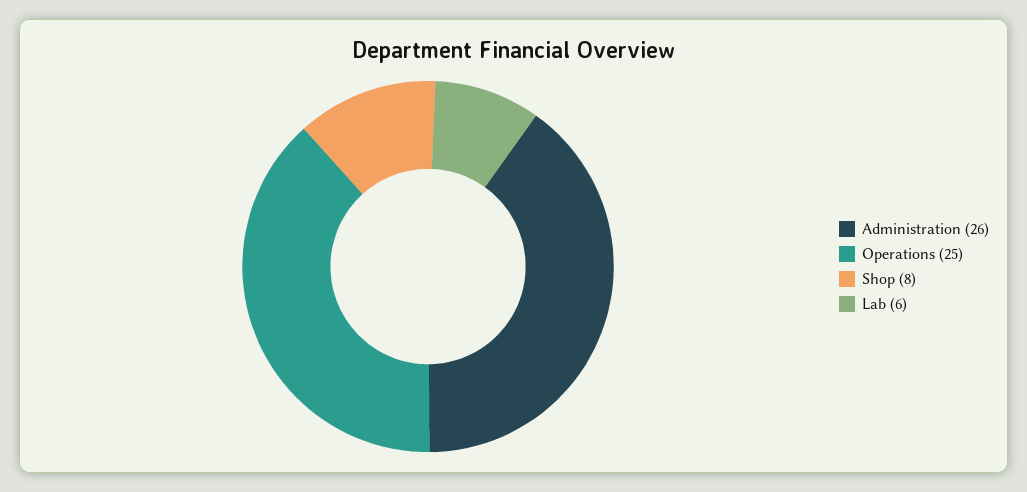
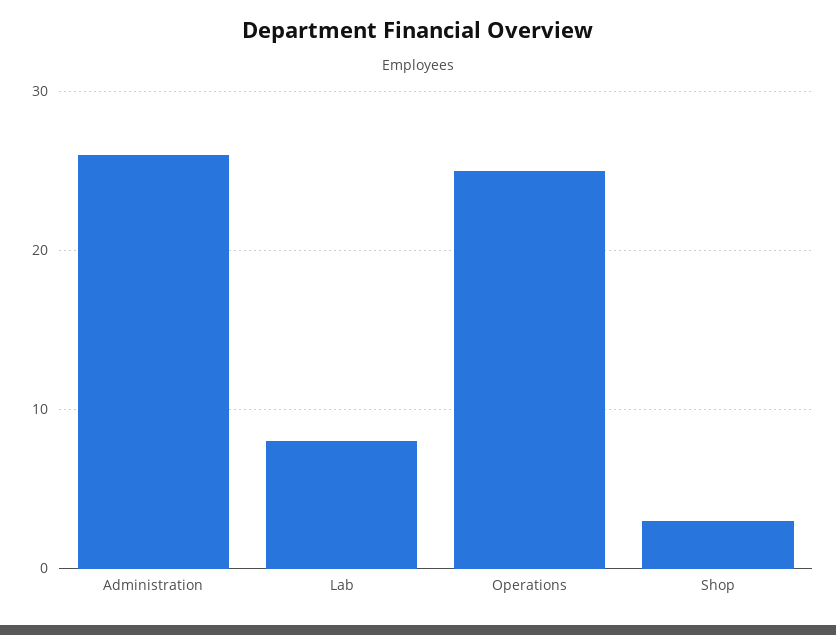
  {
    "Administration": 26,
    "Operations": 25,
-   "Shop": 8,
+   "Shop": 3,
-   "Lab": 6
+   "Lab": 8
  }

